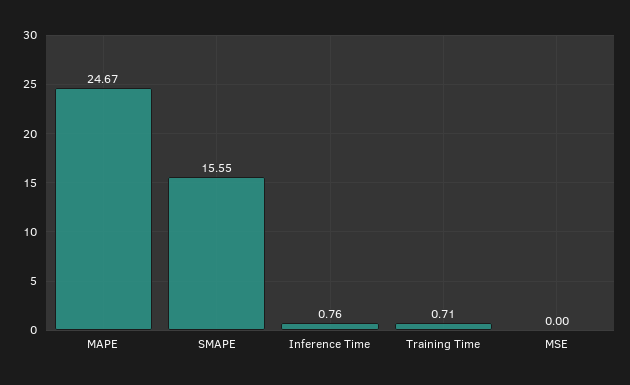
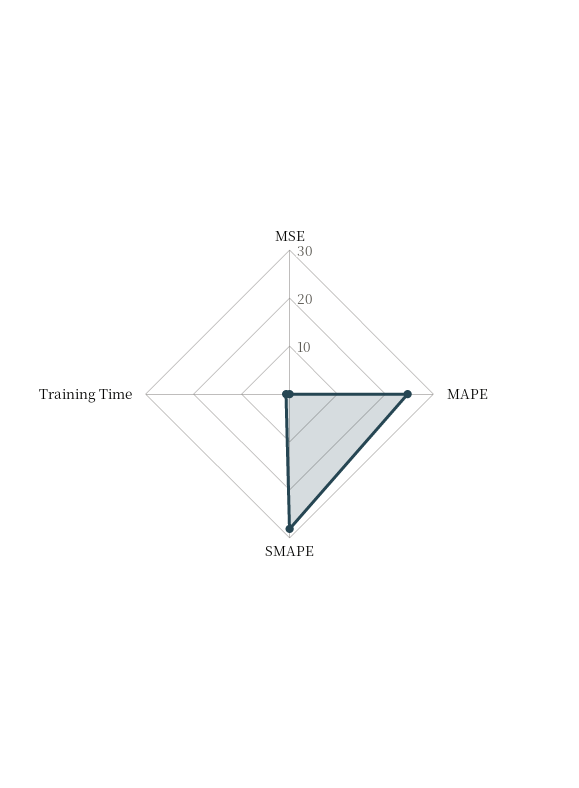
  {
    "MAPE": 24.67,
-   "SMAPE": 15.55,
+   "SMAPE": 28,
-   "Inference Time": 0.76,
    "Training Time": 0.71,
    "MSE": 0
  }

